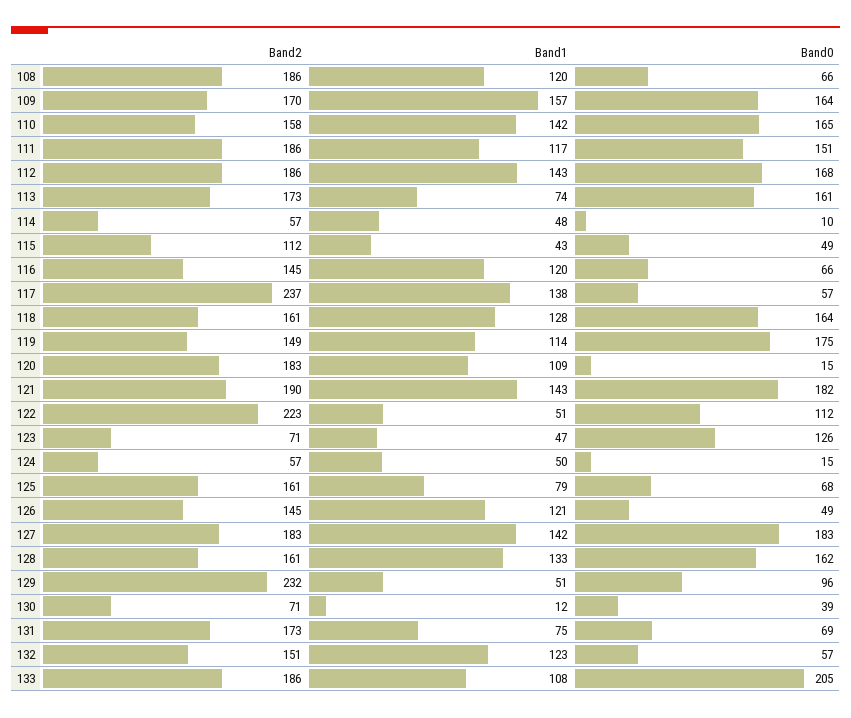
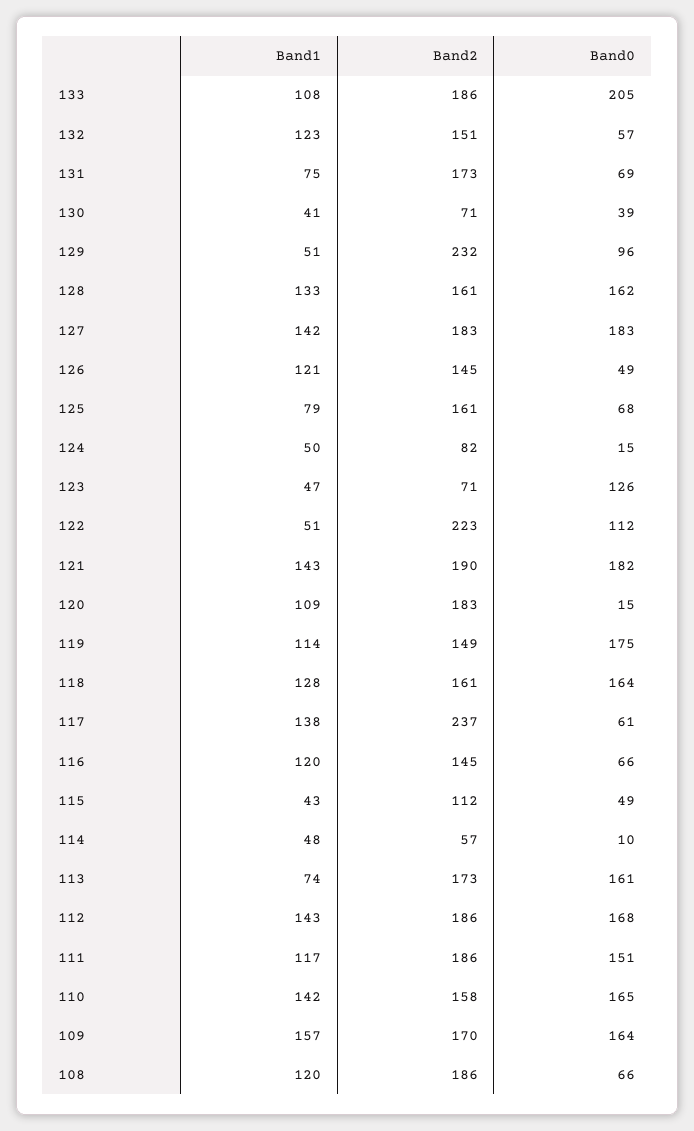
  {
    "Band2": {
      "108": 186,
      "109": 170,
      "110": 158,
      "111": 186,
      "112": 186,
      "113": 173,
      "114": 57,
      "115": 112,
      "116": 145,
      "117": 237,
      "118": 161,
      "119": 149,
      "120": 183,
      "121": 190,
      "122": 223,
      "123": 71,
-     "124": 57,
+     "124": 82,
      "125": 161,
      "126": 145,
      "127": 183,
      "128": 161,
      "129": 232,
      "130": 71,
      "131": 173,
      "132": 151,
      "133": 186
    },
    "Band1": {
      "108": 120,
      "109": 157,
      "110": 142,
      "111": 117,
      "112": 143,
      "113": 74,
      "114": 48,
      "115": 43,
      "116": 120,
      "117": 138,
      "118": 128,
      "119": 114,
      "120": 109,
      "121": 143,
      "122": 51,
      "123": 47,
      "124": 50,
      "125": 79,
      "126": 121,
      "127": 142,
      "128": 133,
      "129": 51,
-     "130": 12,
+     "130": 41,
      "131": 75,
      "132": 123,
      "133": 108
    },
    "Band0": {
      "108": 66,
      "109": 164,
      "110": 165,
      "111": 151,
      "112": 168,
      "113": 161,
      "114": 10,
      "115": 49,
      "116": 66,
-     "117": 57,
+     "117": 61,
      "118": 164,
      "119": 175,
      "120": 15,
      "121": 182,
      "122": 112,
      "123": 126,
      "124": 15,
      "125": 68,
      "126": 49,
      "127": 183,
      "128": 162,
      "129": 96,
      "130": 39,
      "131": 69,
      "132": 57,
      "133": 205
    }
  }

